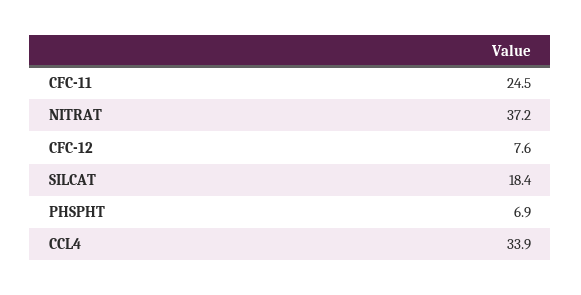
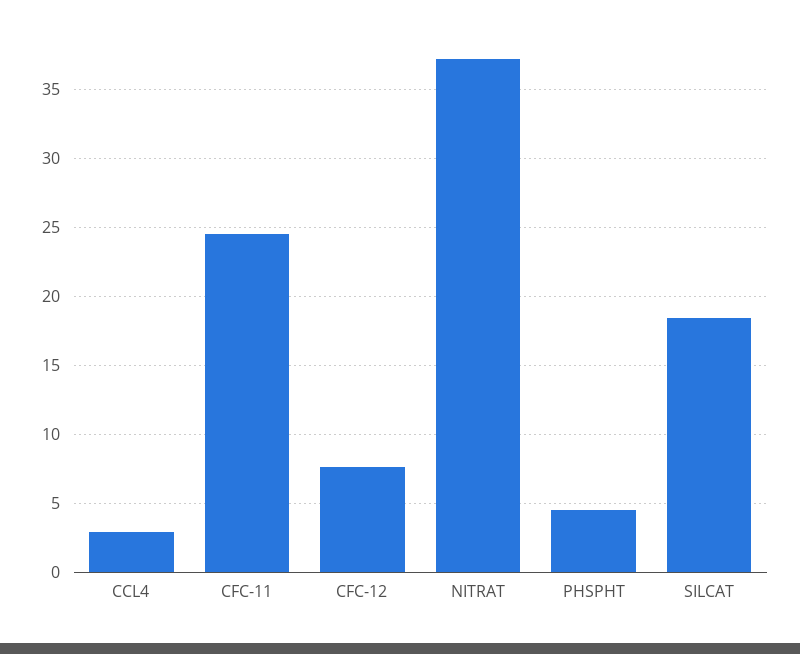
  {
    "CFC-11": 24.5,
    "NITRAT": 37.2,
    "CFC-12": 7.6,
    "SILCAT": 18.4,
-   "PHSPHT": 6.9,
+   "PHSPHT": 4.5,
-   "CCL4": 33.9
+   "CCL4": 3
  }

